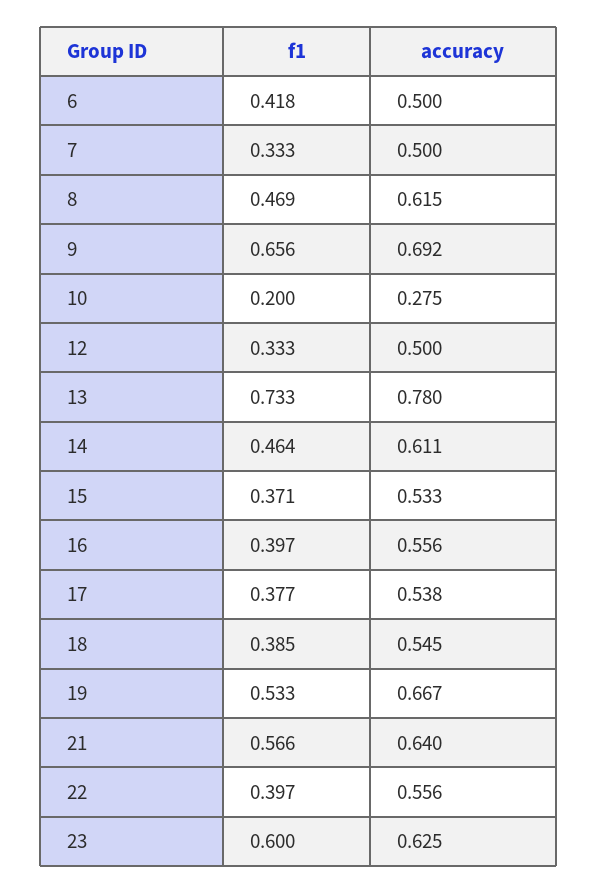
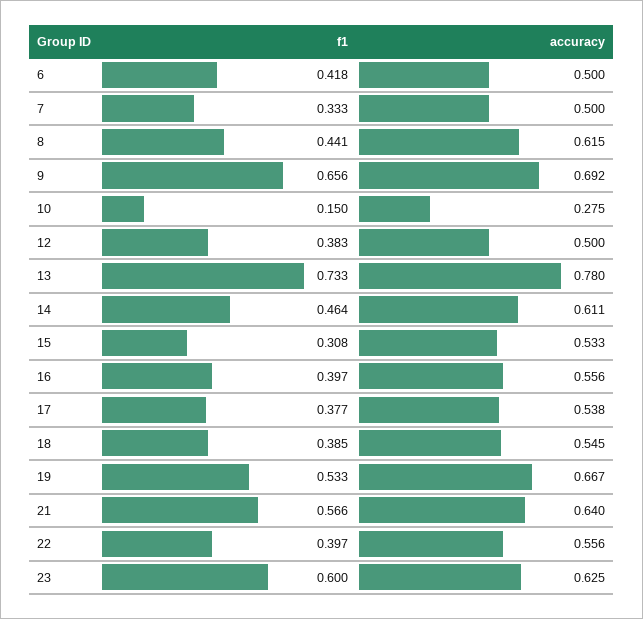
  {
    "f1": {
      "6": 0.418,
      "7": 0.333,
-     "8": 0.469,
+     "8": 0.441,
      "9": 0.656,
-     "10": 0.2,
+     "10": 0.15,
-     "12": 0.333,
+     "12": 0.383,
      "13": 0.733,
      "14": 0.464,
-     "15": 0.371,
+     "15": 0.308,
      "16": 0.397,
      "17": 0.377,
      "18": 0.385,
      "19": 0.533,
      "21": 0.566,
      "22": 0.397,
      "23": 0.6
    },
    "accuracy": {
      "6": 0.5,
      "7": 0.5,
      "8": 0.615,
      "9": 0.692,
      "10": 0.275,
      "12": 0.5,
      "13": 0.78,
      "14": 0.611,
      "15": 0.533,
      "16": 0.556,
      "17": 0.538,
      "18": 0.545,
      "19": 0.667,
      "21": 0.64,
      "22": 0.556,
      "23": 0.625
    }
  }

